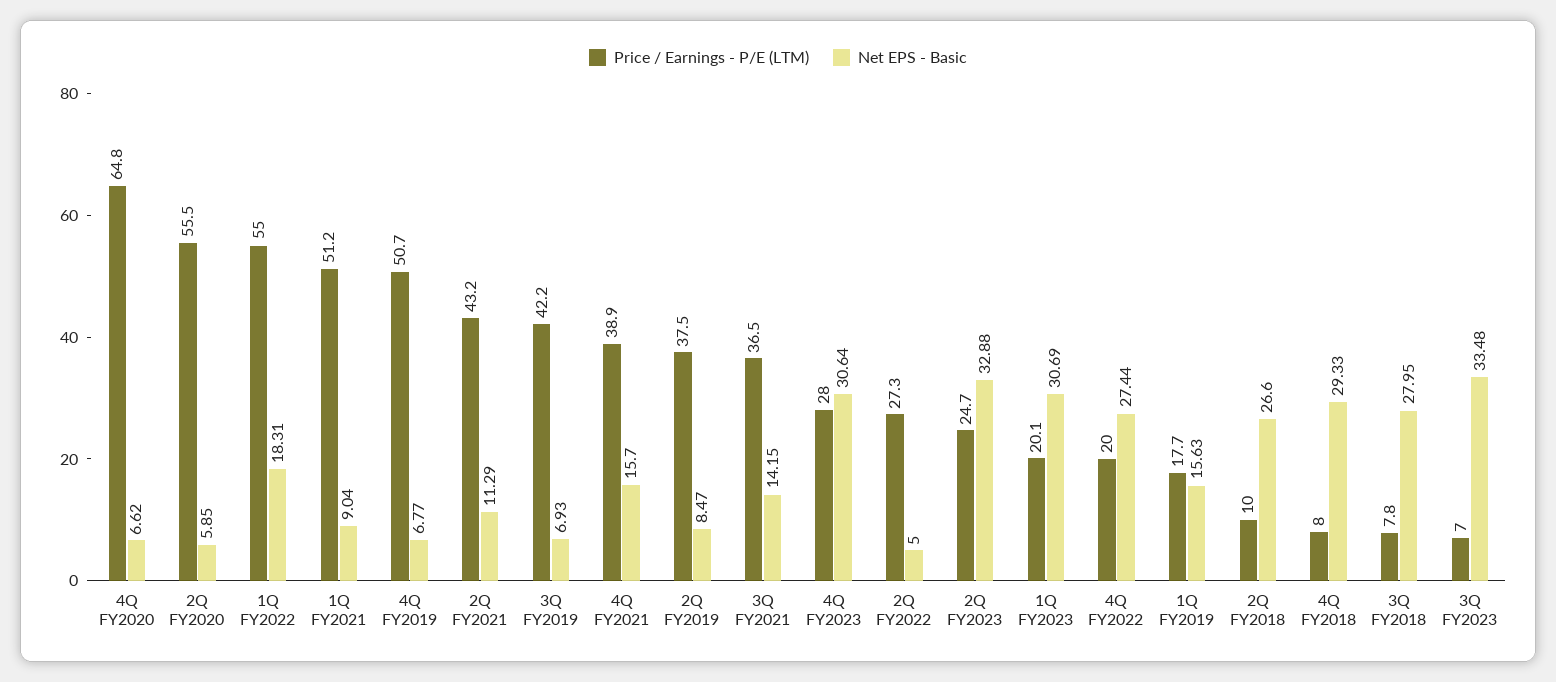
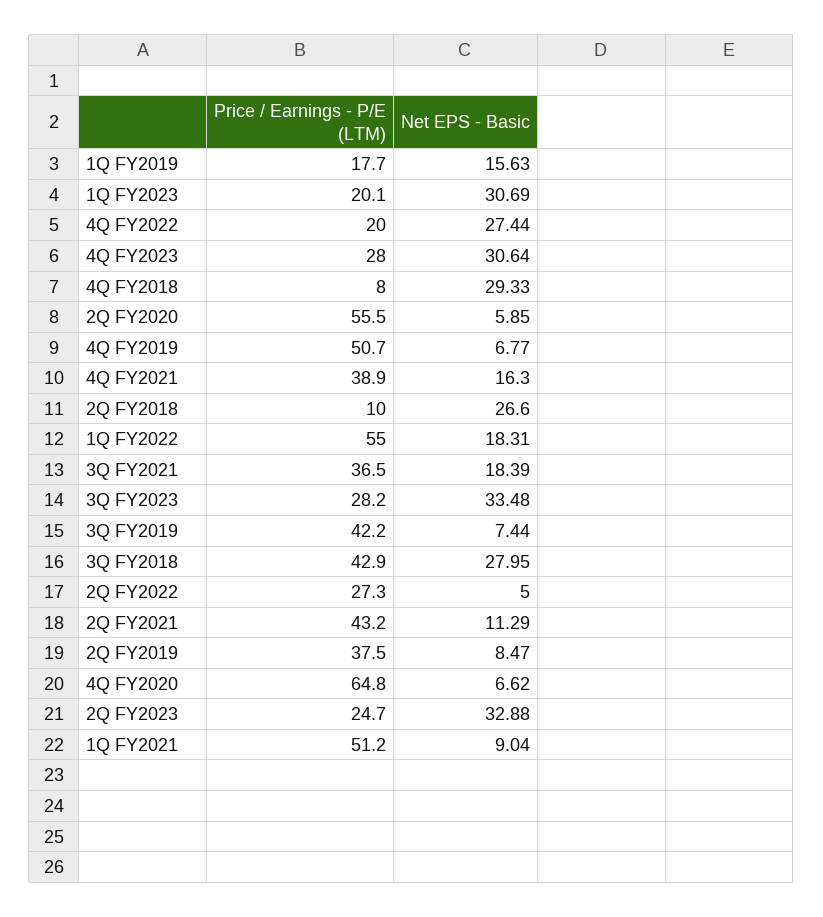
  {
    "Price / Earnings - P/E (LTM)": {
      "4Q FY2020": 64.8,
      "2Q FY2020": 55.5,
      "1Q FY2022": 55,
      "1Q FY2021": 51.2,
      "4Q FY2019": 50.7,
      "2Q FY2021": 43.2,
      "3Q FY2019": 42.2,
      "4Q FY2021": 38.9,
      "2Q FY2019": 37.5,
      "3Q FY2021": 36.5,
      "4Q FY2023": 28,
      "2Q FY2022": 27.3,
      "2Q FY2023": 24.7,
      "1Q FY2023": 20.1,
      "4Q FY2022": 20,
      "1Q FY2019": 17.7,
      "2Q FY2018": 10,
      "4Q FY2018": 8,
-     "3Q FY2018": 7.8,
+     "3Q FY2018": 42.9,
-     "3Q FY2023": 7
+     "3Q FY2023": 28.2
    },
    "Net EPS - Basic": {
      "4Q FY2020": 6.62,
      "2Q FY2020": 5.85,
      "1Q FY2022": 18.31,
      "1Q FY2021": 9.04,
      "4Q FY2019": 6.77,
      "2Q FY2021": 11.29,
-     "3Q FY2019": 6.93,
+     "3Q FY2019": 7.44,
-     "4Q FY2021": 15.7,
+     "4Q FY2021": 16.3,
      "2Q FY2019": 8.47,
-     "3Q FY2021": 14.15,
+     "3Q FY2021": 18.39,
      "4Q FY2023": 30.64,
      "2Q FY2022": 5,
      "2Q FY2023": 32.88,
      "1Q FY2023": 30.69,
      "4Q FY2022": 27.44,
      "1Q FY2019": 15.63,
      "2Q FY2018": 26.6,
      "4Q FY2018": 29.33,
      "3Q FY2018": 27.95,
      "3Q FY2023": 33.48
    }
  }

